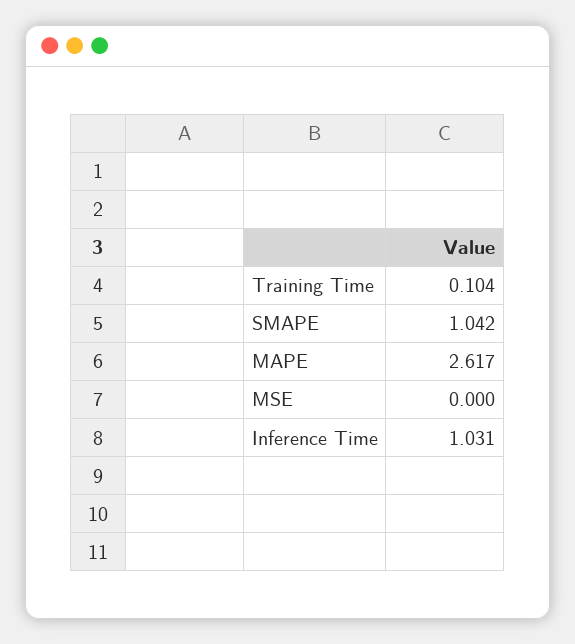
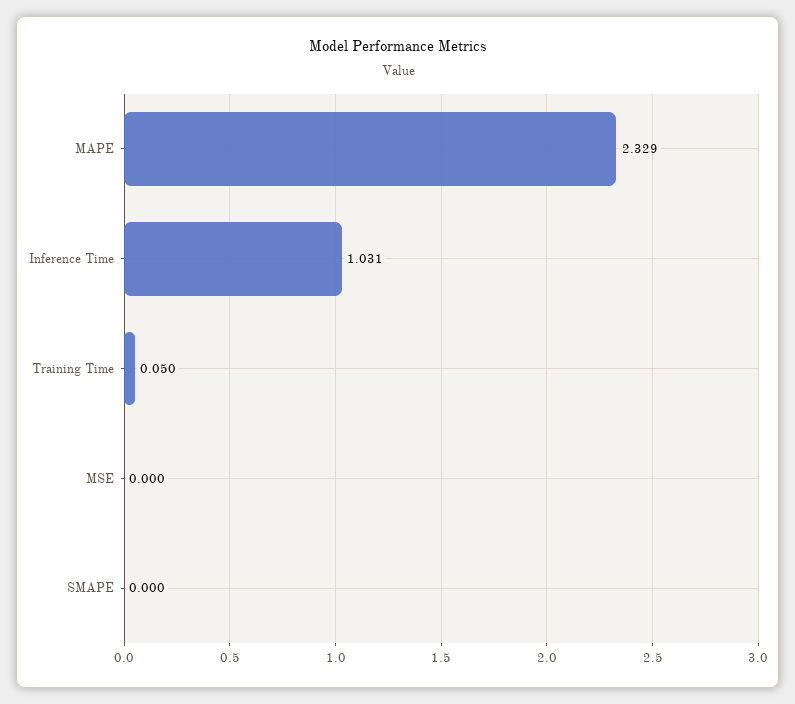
  {
-   "Training Time": 0.104,
+   "Training Time": 0.05,
-   "SMAPE": 1.042,
+   "SMAPE": 0,
-   "MAPE": 2.617,
+   "MAPE": 2.329,
    "MSE": 0,
    "Inference Time": 1.031
  }

